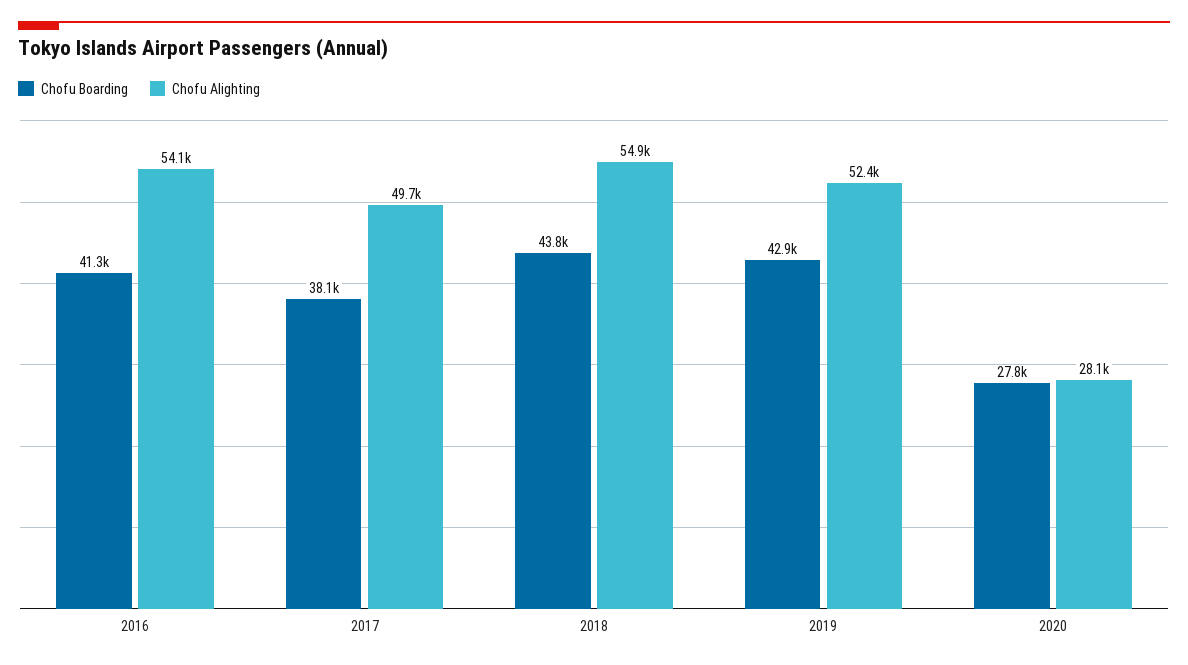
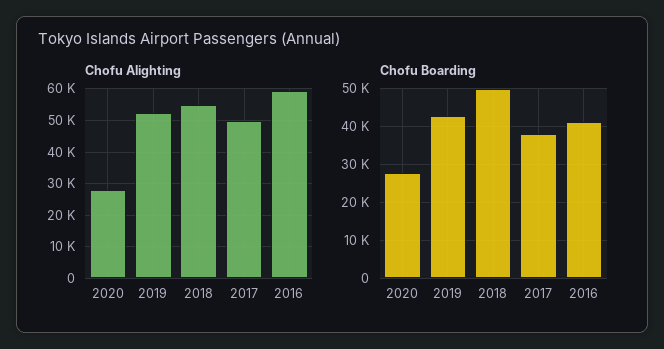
  {
    "Chofu Boarding": {
      "2016": 41300,
      "2017": 38100,
-     "2018": 43800,
+     "2018": 50000,
      "2019": 42900,
      "2020": 27800
    },
    "Chofu Alighting": {
-     "2016": 54100,
+     "2016": 60000,
      "2017": 49700,
      "2018": 54900,
      "2019": 52400,
      "2020": 28100
    }
  }

